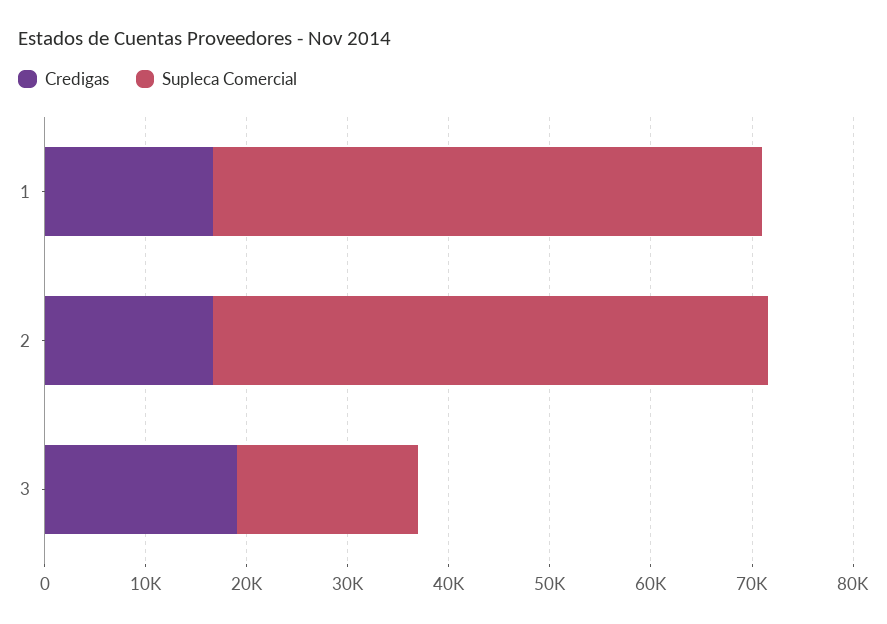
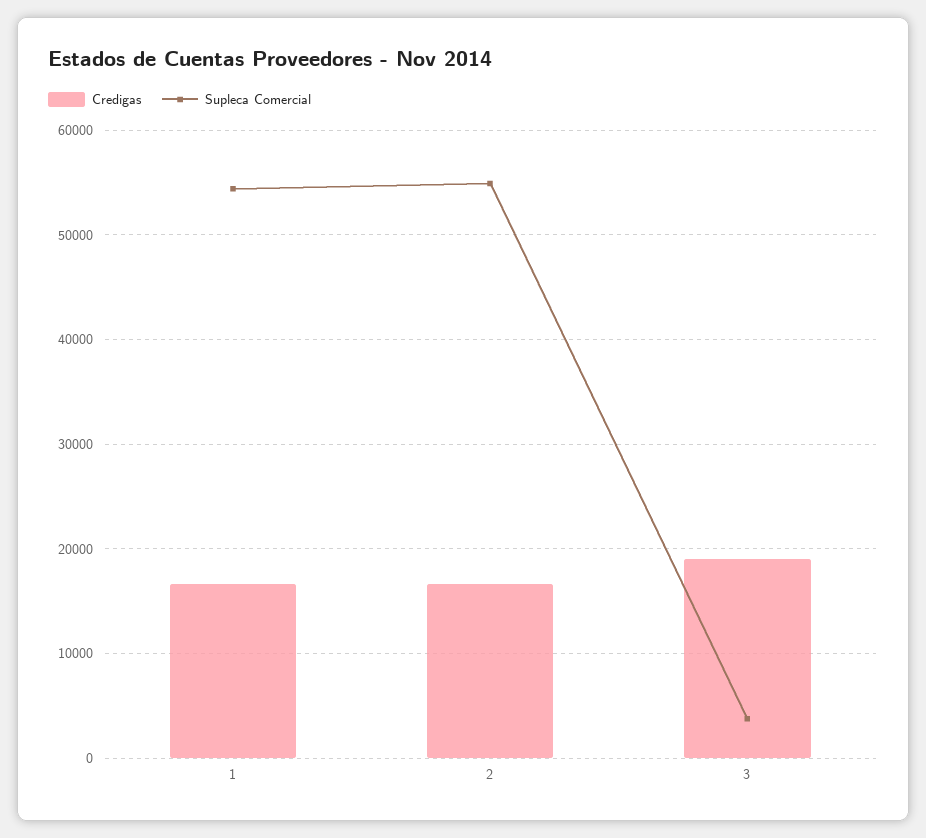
  {
    "Credigas": {
      "1": 17000,
      "2": 17000,
      "3": 19000
    },
    "Supleca Comercial": {
      "1": 54000,
      "2": 55000,
-     "3": 18000
+     "3": 4000
    }
  }

